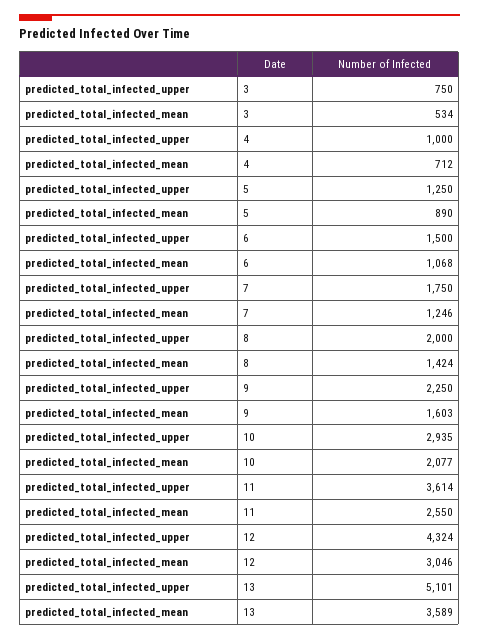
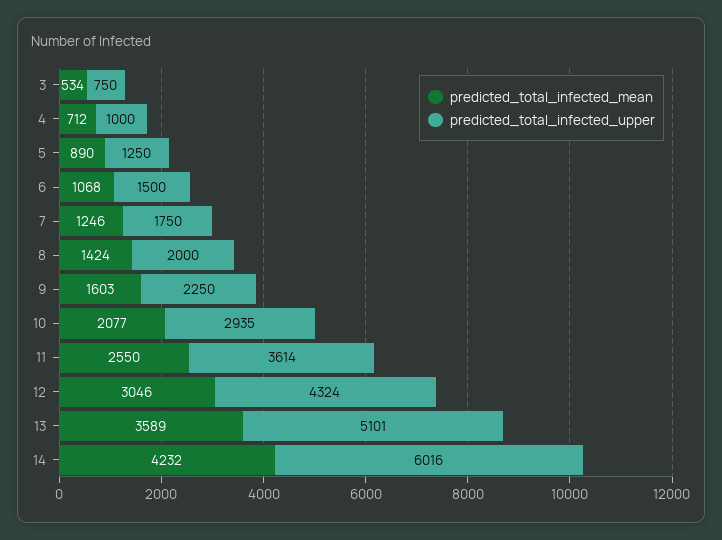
  {
    "predicted_total_infected_upper": {
      "3": 750,
      "4": 1000,
      "5": 1250,
      "6": 1500,
      "7": 1750,
      "8": 2000,
      "9": 2250,
      "10": 2935,
      "11": 3614,
      "12": 4324,
-     "13": 5101
+     "13": 5101,
+     "14": 6016
    },
    "predicted_total_infected_mean": {
      "3": 534,
      "4": 712,
      "5": 890,
      "6": 1068,
      "7": 1246,
      "8": 1424,
      "9": 1603,
      "10": 2077,
      "11": 2550,
      "12": 3046,
-     "13": 3589
+     "13": 3589,
+     "14": 4232
    }
  }

